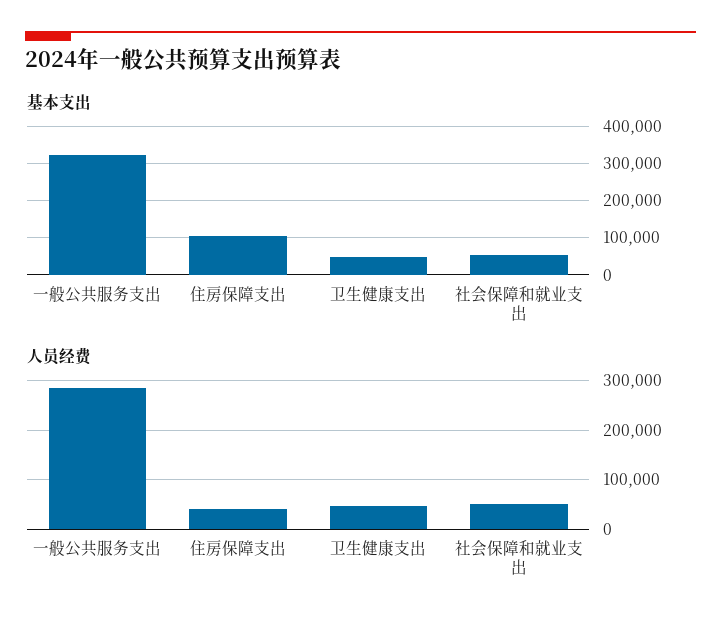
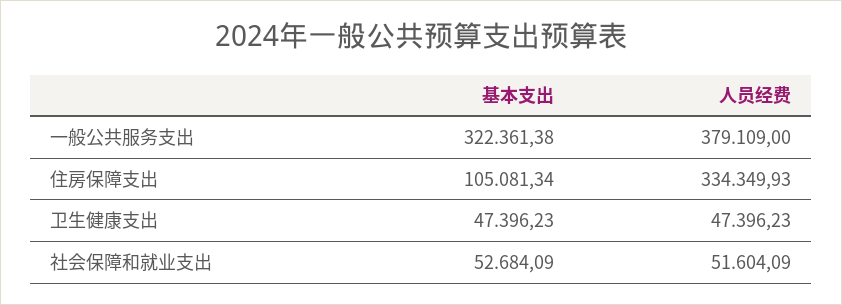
  {
    "基本支出": {
      "一般公共服务支出": 322361.38,
      "住房保障支出": 105081.34,
      "卫生健康支出": 47396.23,
      "社会保障和就业支出": 52684.09
    },
    "人员经费": {
-     "一般公共服务支出": 280000,
+     "一般公共服务支出": 379109,
-     "住房保障支出": 40000,
+     "住房保障支出": 334349.93,
      "卫生健康支出": 47396.23,
      "社会保障和就业支出": 51604.09
    }
  }

